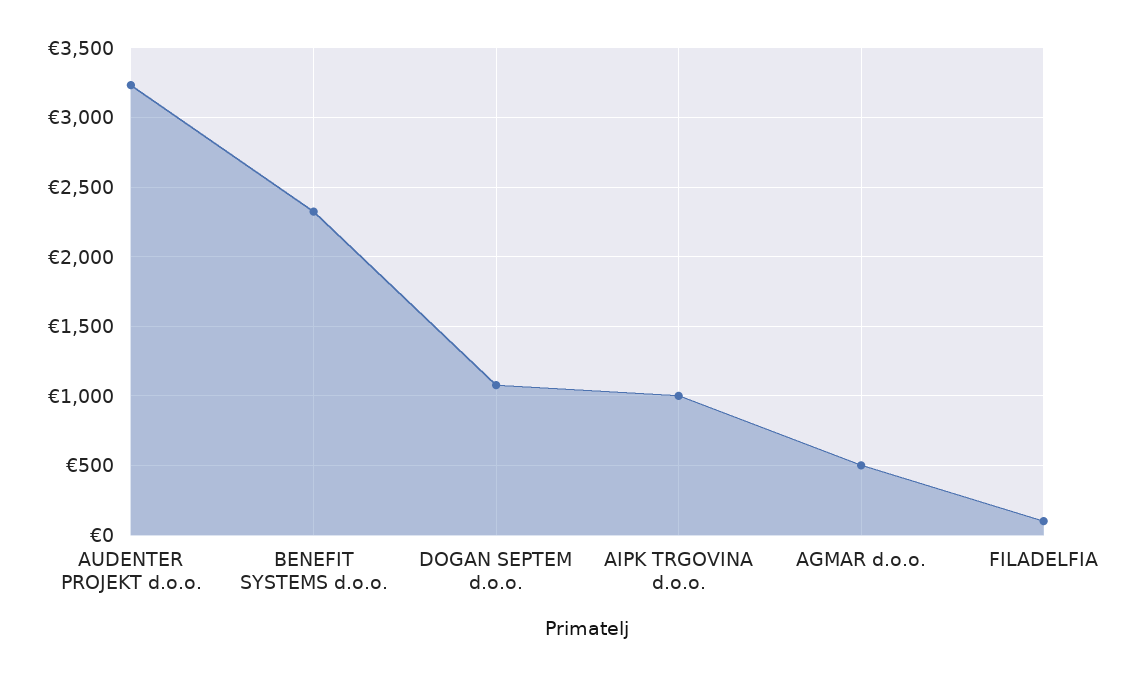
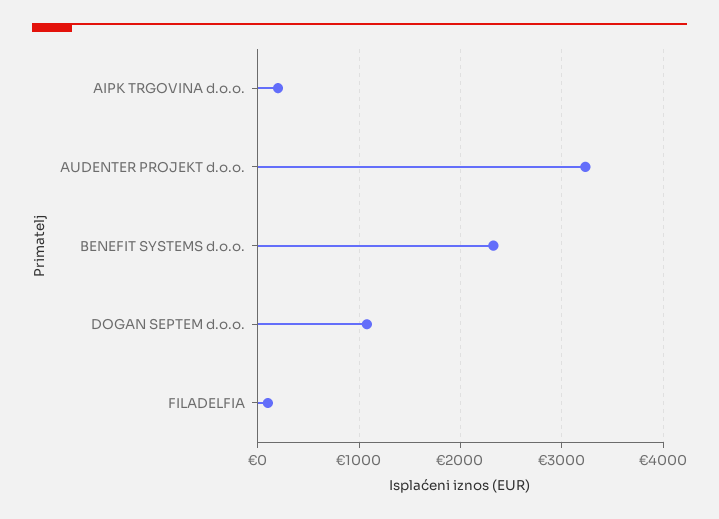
  {
    "AUDENTER PROJEKT d.o.o.": 3250,
    "BENEFIT SYSTEMS d.o.o.": 2300,
    "DOGAN SEPTEM d.o.o.": 1100,
-   "AIPK TRGOVINA d.o.o.": 1000,
+   "AIPK TRGOVINA d.o.o.": 200,
-   "AGMAR d.o.o.": 500,
    "FILADELFIA": 100
  }

